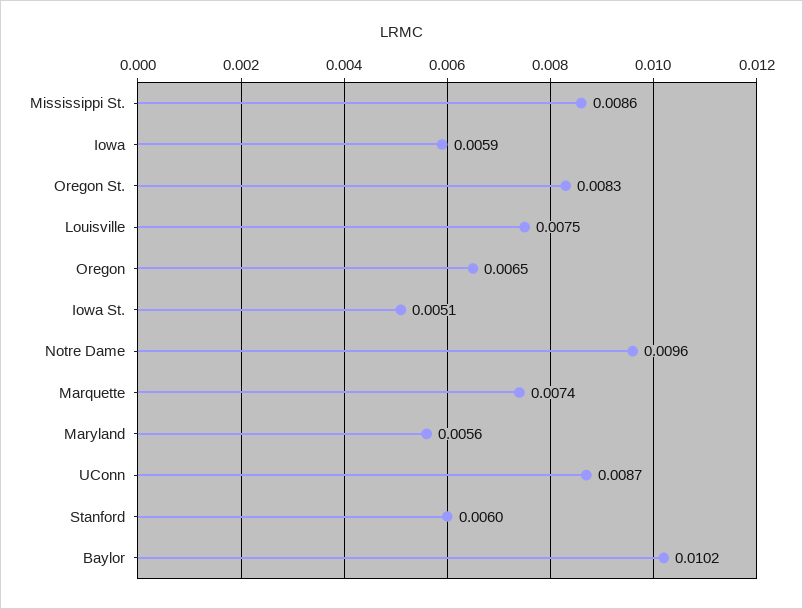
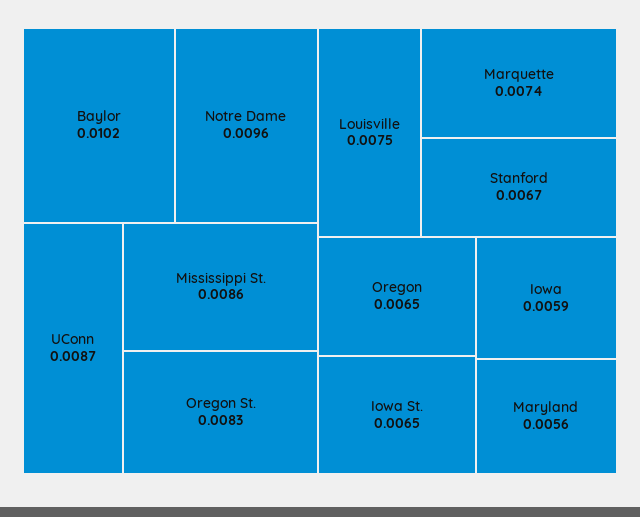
  {
    "Mississippi St.": 0.0086,
    "Iowa": 0.0059,
    "Oregon St.": 0.0083,
    "Louisville": 0.0075,
    "Oregon": 0.0065,
-   "Iowa St.": 0.0051,
+   "Iowa St.": 0.0065,
    "Notre Dame": 0.0096,
    "Marquette": 0.0074,
    "Maryland": 0.0056,
    "UConn": 0.0087,
-   "Stanford": 0.006,
+   "Stanford": 0.0067,
    "Baylor": 0.0102
  }

